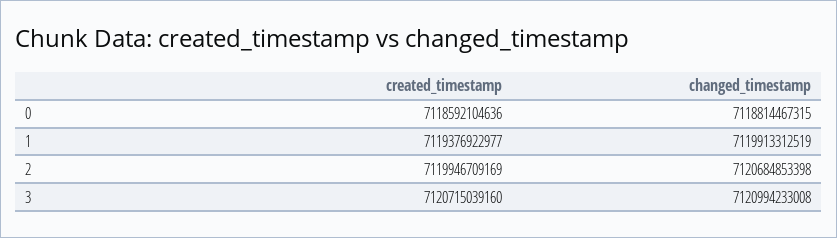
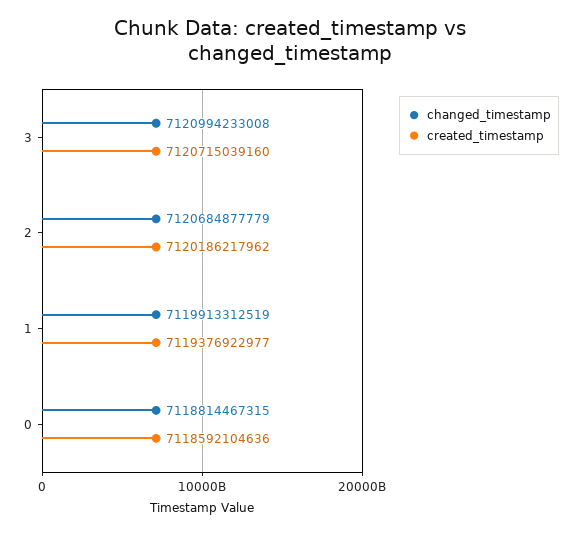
  {
    "created_timestamp": {
      "0": 7118592104636,
      "1": 7119376922977,
-     "2": 7119946709169,
+     "2": 7120186217962,
      "3": 7120715039160
    },
    "changed_timestamp": {
      "0": 7118814467315,
      "1": 7119913312519,
-     "2": 7120684853398,
+     "2": 7120684877779,
      "3": 7120994233008
    }
  }

